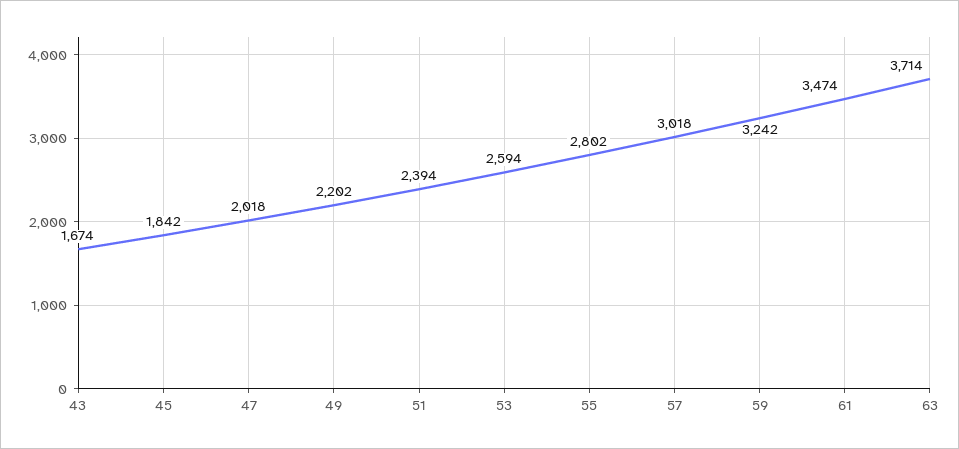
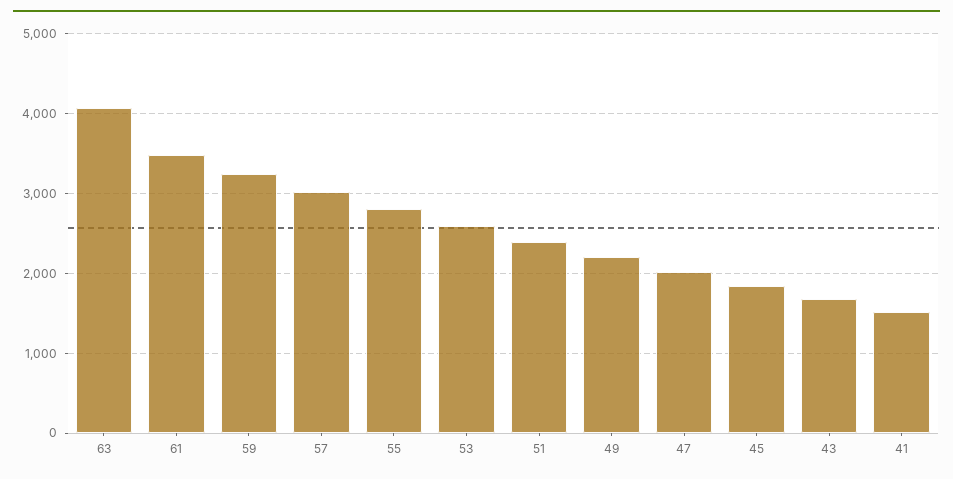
  {
    "43": 1674,
    "45": 1842,
    "47": 2018,
    "49": 2202,
    "51": 2394,
    "53": 2594,
    "55": 2802,
    "57": 3018,
    "59": 3242,
    "61": 3474,
-   "63": 3714
+   "63": 4100,
+   "41": 1500
  }

